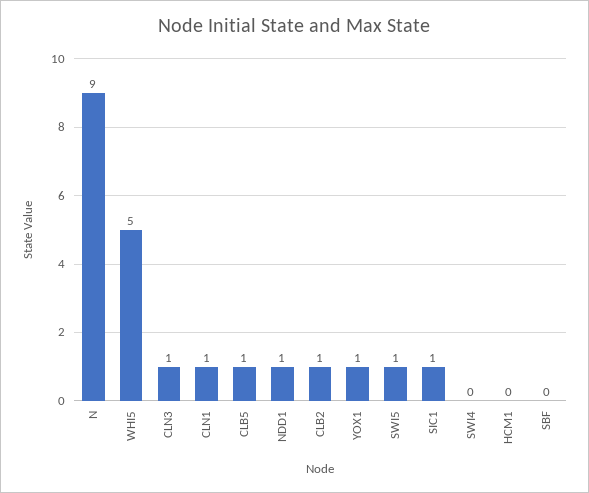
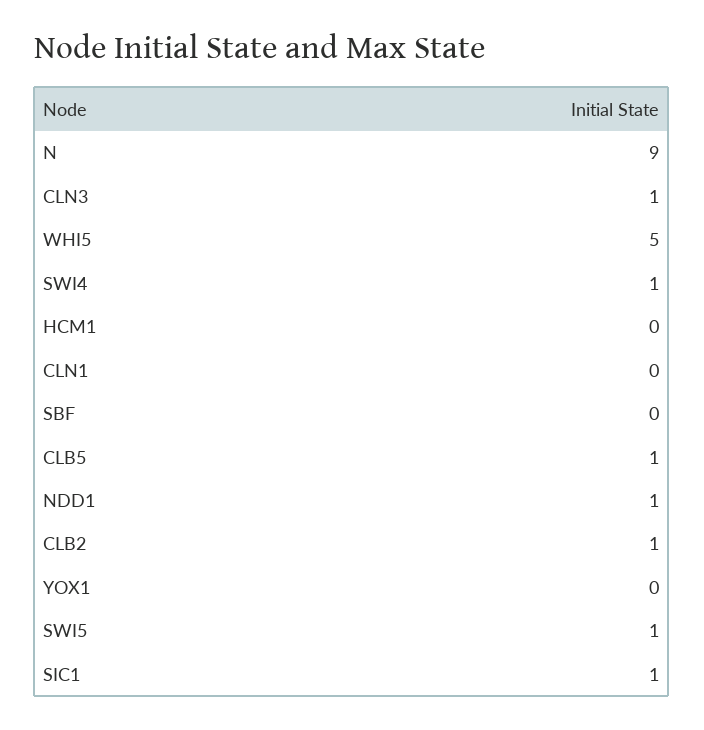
  {
    "N": 9,
    "WHI5": 5,
    "CLN3": 1,
-   "CLN1": 1,
+   "CLN1": 0,
    "CLB5": 1,
    "NDD1": 1,
    "CLB2": 1,
-   "YOX1": 1,
+   "YOX1": 0,
    "SWI5": 1,
    "SIC1": 1,
-   "SWI4": 0,
+   "SWI4": 1,
    "HCM1": 0,
    "SBF": 0
  }

